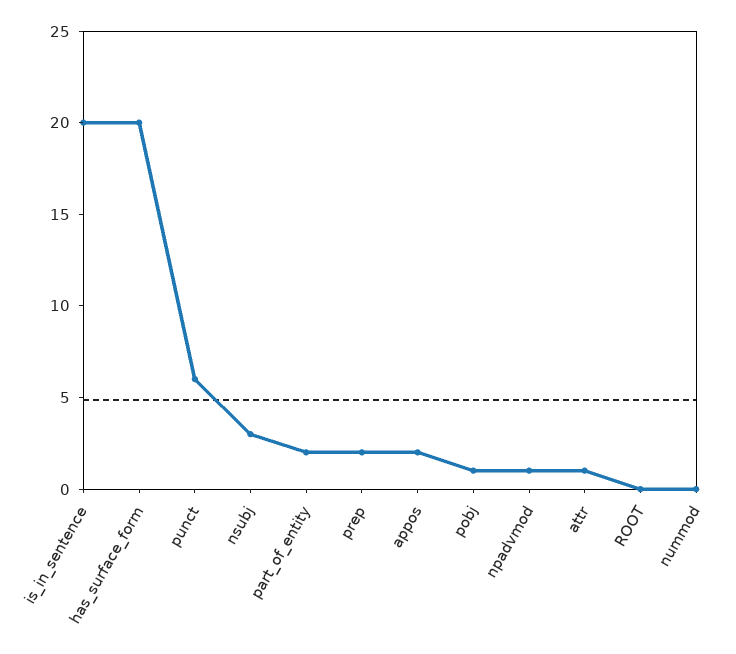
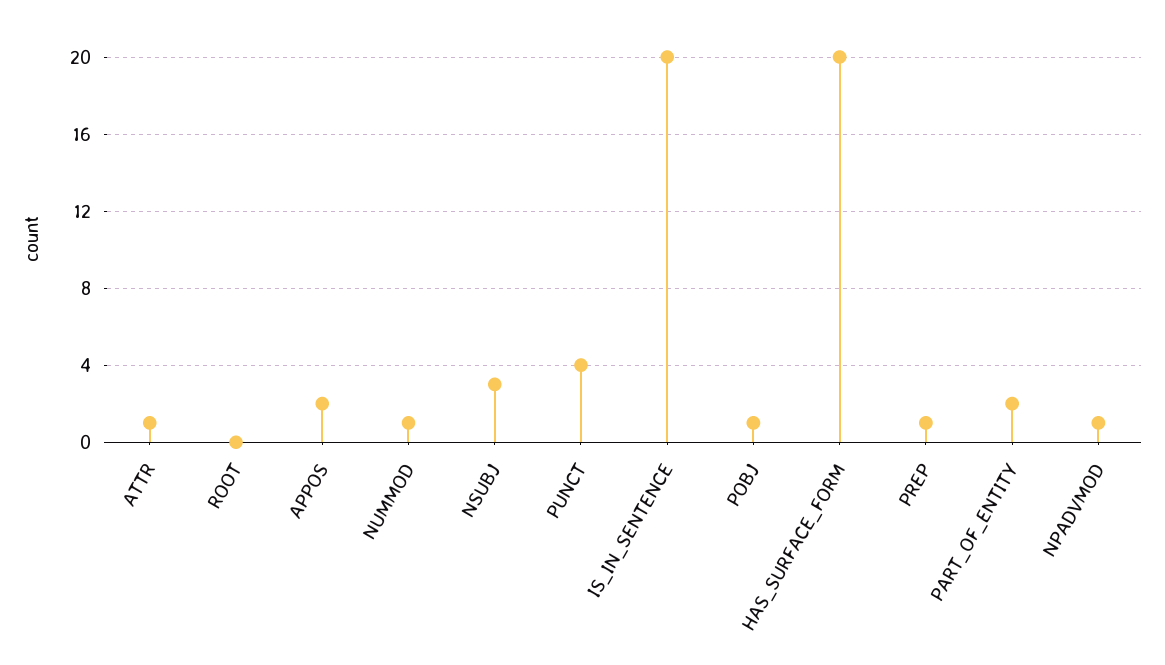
  {
    "is_in_sentence": 20,
    "has_surface_form": 20,
-   "punct": 6,
+   "punct": 4,
    "nsubj": 3,
    "part_of_entity": 2,
-   "prep": 2,
+   "prep": 1,
    "appos": 2,
    "pobj": 1,
    "npadvmod": 1,
    "attr": 1,
    "ROOT": 0,
-   "nummod": 0
+   "nummod": 1
  }

